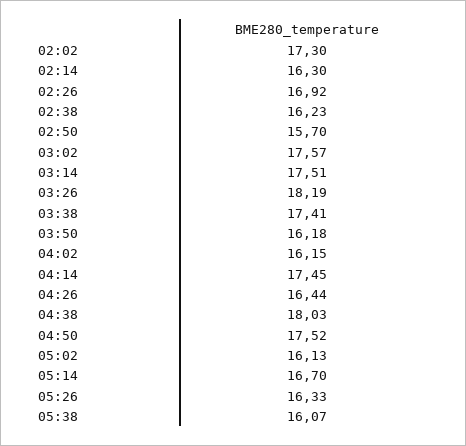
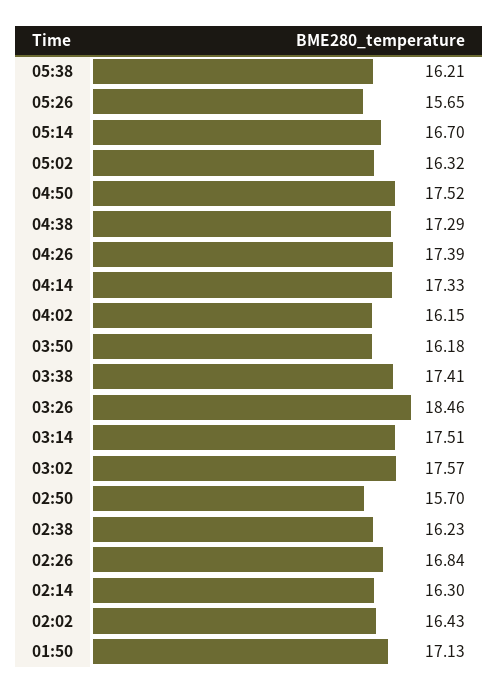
  {
-   "02:02": 17.3,
+   "02:02": 16.43,
    "02:14": 16.3,
-   "02:26": 16.92,
+   "02:26": 16.84,
    "02:38": 16.23,
    "02:50": 15.7,
    "03:02": 17.57,
    "03:14": 17.51,
-   "03:26": 18.19,
+   "03:26": 18.46,
    "03:38": 17.41,
    "03:50": 16.18,
    "04:02": 16.15,
-   "04:14": 17.45,
+   "04:14": 17.33,
-   "04:26": 16.44,
+   "04:26": 17.39,
-   "04:38": 18.03,
+   "04:38": 17.29,
    "04:50": 17.52,
-   "05:02": 16.13,
+   "05:02": 16.32,
    "05:14": 16.7,
-   "05:26": 16.33,
+   "05:26": 15.65,
-   "05:38": 16.07
+   "05:38": 16.21,
+   "01:50": 17.13
  }

